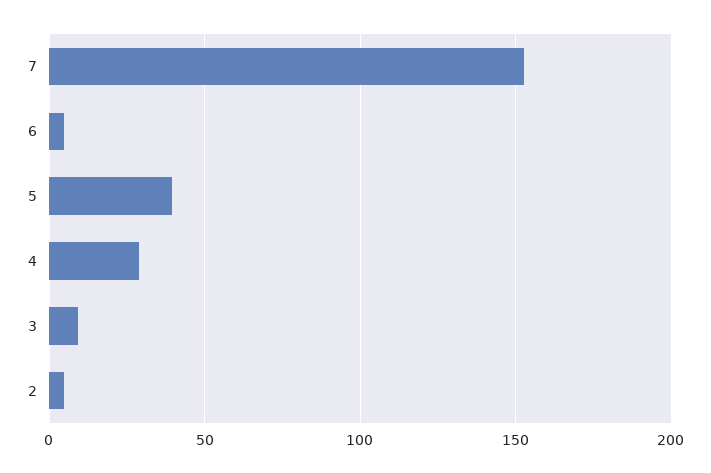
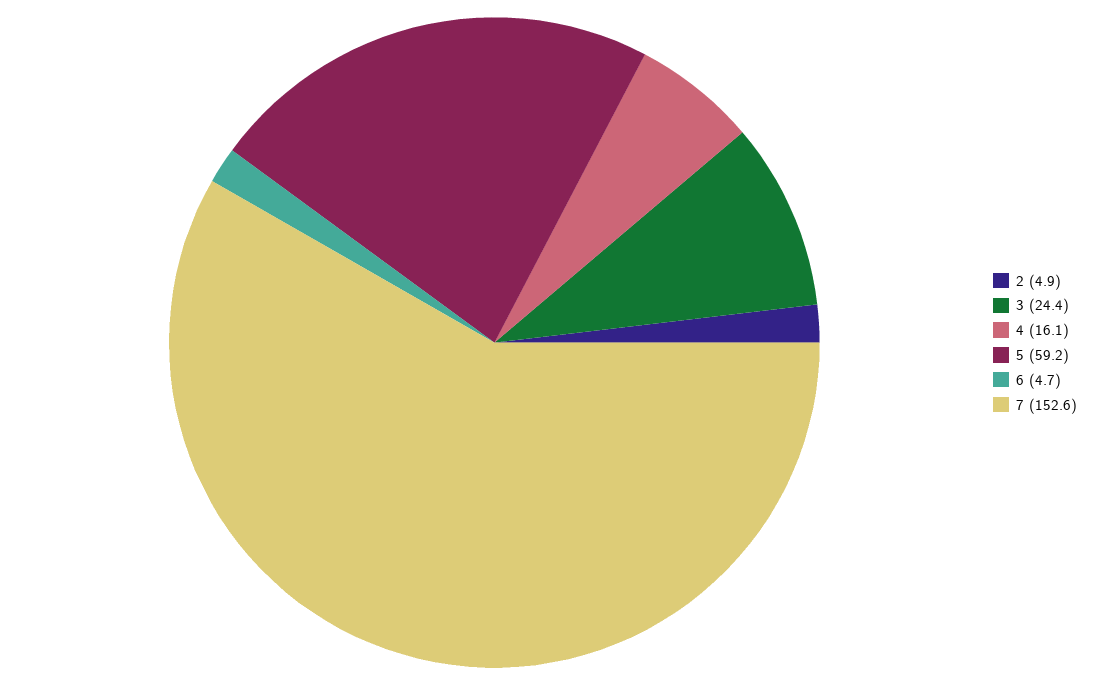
  {
    "7": 152.6,
    "6": 4.7,
-   "5": 40,
+   "5": 59.2,
-   "4": 30,
+   "4": 16.1,
-   "3": 10,
+   "3": 24.4,
    "2": 4.9
  }

